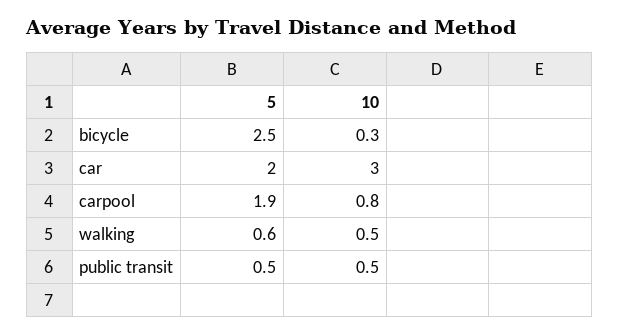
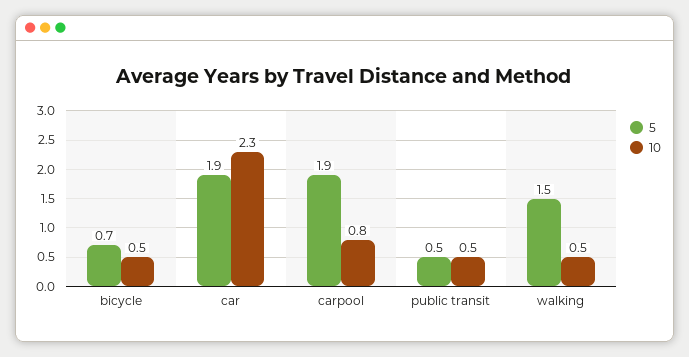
  {
    "5": {
-     "bicycle": 2.5,
+     "bicycle": 0.7,
-     "car": 2,
+     "car": 1.9,
      "carpool": 1.9,
-     "walking": 0.6,
+     "walking": 1.5,
      "public transit": 0.5
    },
    "10": {
-     "bicycle": 0.3,
+     "bicycle": 0.5,
-     "car": 3,
+     "car": 2.3,
      "carpool": 0.8,
      "walking": 0.5,
      "public transit": 0.5
    }
  }

